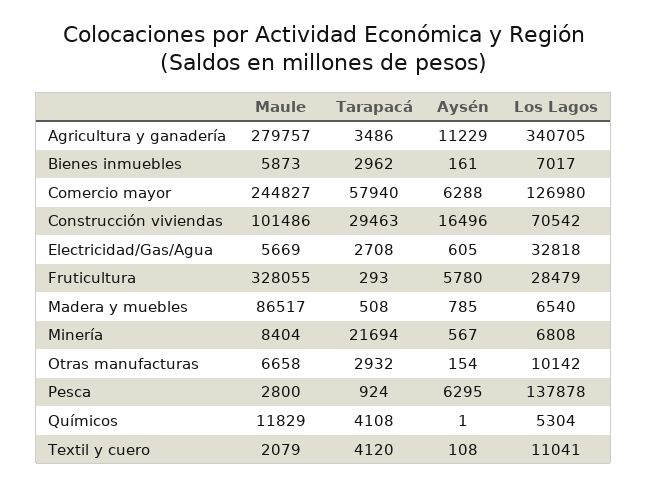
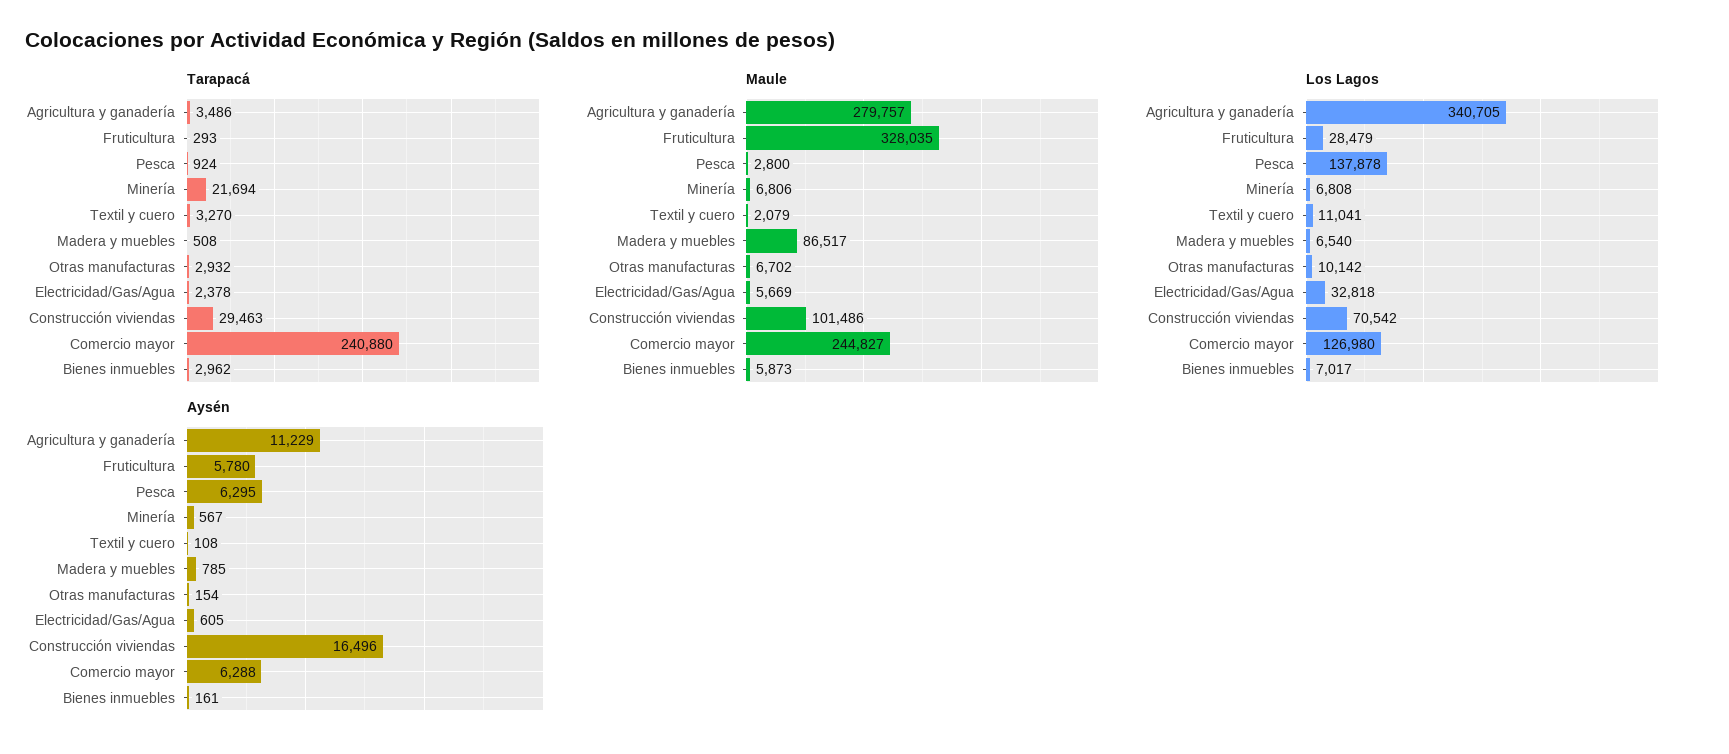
  {
    "Maule": {
      "Agricultura y ganadería": 279757,
      "Bienes inmuebles": 5873,
      "Comercio mayor": 244827,
      "Construcción viviendas": 101486,
      "Electricidad/Gas/Agua": 5669,
-     "Fruticultura": 328055,
+     "Fruticultura": 328035,
      "Madera y muebles": 86517,
-     "Minería": 8404,
+     "Minería": 6806,
-     "Otras manufacturas": 6658,
+     "Otras manufacturas": 6702,
      "Pesca": 2800,
-     "Químicos": 11829,
      "Textil y cuero": 2079
    },
    "Tarapacá": {
      "Agricultura y ganadería": 3486,
      "Bienes inmuebles": 2962,
-     "Comercio mayor": 57940,
+     "Comercio mayor": 240880,
      "Construcción viviendas": 29463,
-     "Electricidad/Gas/Agua": 2708,
+     "Electricidad/Gas/Agua": 2378,
      "Fruticultura": 293,
      "Madera y muebles": 508,
      "Minería": 21694,
      "Otras manufacturas": 2932,
      "Pesca": 924,
-     "Químicos": 4108,
-     "Textil y cuero": 4120
+     "Textil y cuero": 3270
    },
    "Aysén": {
      "Agricultura y ganadería": 11229,
      "Bienes inmuebles": 161,
      "Comercio mayor": 6288,
      "Construcción viviendas": 16496,
      "Electricidad/Gas/Agua": 605,
      "Fruticultura": 5780,
      "Madera y muebles": 785,
      "Minería": 567,
      "Otras manufacturas": 154,
      "Pesca": 6295,
-     "Químicos": 1,
      "Textil y cuero": 108
    },
    "Los Lagos": {
      "Agricultura y ganadería": 340705,
      "Bienes inmuebles": 7017,
      "Comercio mayor": 126980,
      "Construcción viviendas": 70542,
      "Electricidad/Gas/Agua": 32818,
      "Fruticultura": 28479,
      "Madera y muebles": 6540,
      "Minería": 6808,
      "Otras manufacturas": 10142,
      "Pesca": 137878,
-     "Químicos": 5304,
      "Textil y cuero": 11041
    }
  }

